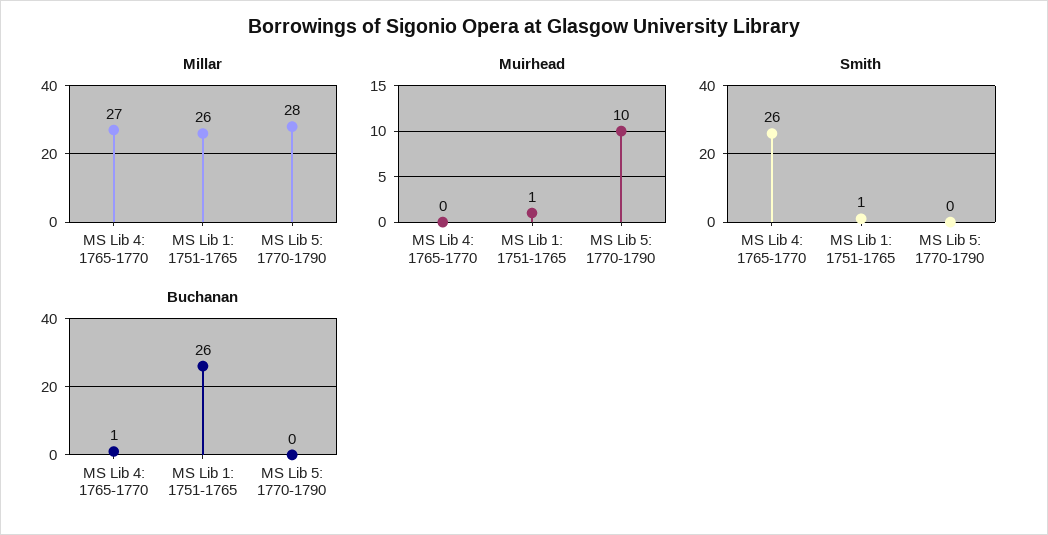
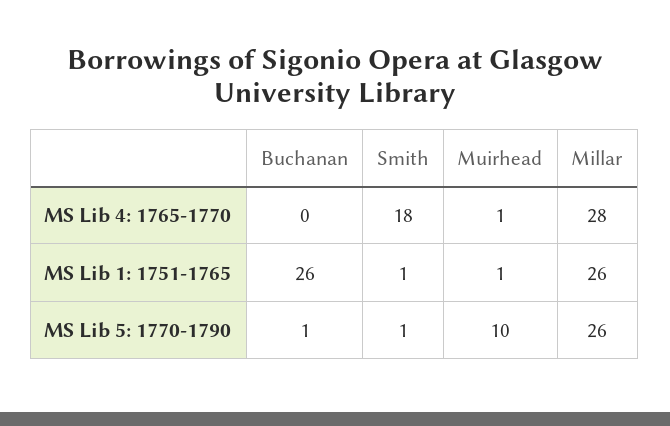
  {
    "Millar": {
-     "MS Lib 4: 1765-1770": 27,
+     "MS Lib 4: 1765-1770": 28,
      "MS Lib 1: 1751-1765": 26,
-     "MS Lib 5: 1770-1790": 28
+     "MS Lib 5: 1770-1790": 26
    },
    "Muirhead": {
-     "MS Lib 4: 1765-1770": 0,
+     "MS Lib 4: 1765-1770": 1,
      "MS Lib 1: 1751-1765": 1,
      "MS Lib 5: 1770-1790": 10
    },
    "Smith": {
-     "MS Lib 4: 1765-1770": 26,
+     "MS Lib 4: 1765-1770": 18,
      "MS Lib 1: 1751-1765": 1,
-     "MS Lib 5: 1770-1790": 0
+     "MS Lib 5: 1770-1790": 1
    },
    "Buchanan": {
-     "MS Lib 4: 1765-1770": 1,
+     "MS Lib 4: 1765-1770": 0,
      "MS Lib 1: 1751-1765": 26,
-     "MS Lib 5: 1770-1790": 0
+     "MS Lib 5: 1770-1790": 1
    }
  }

